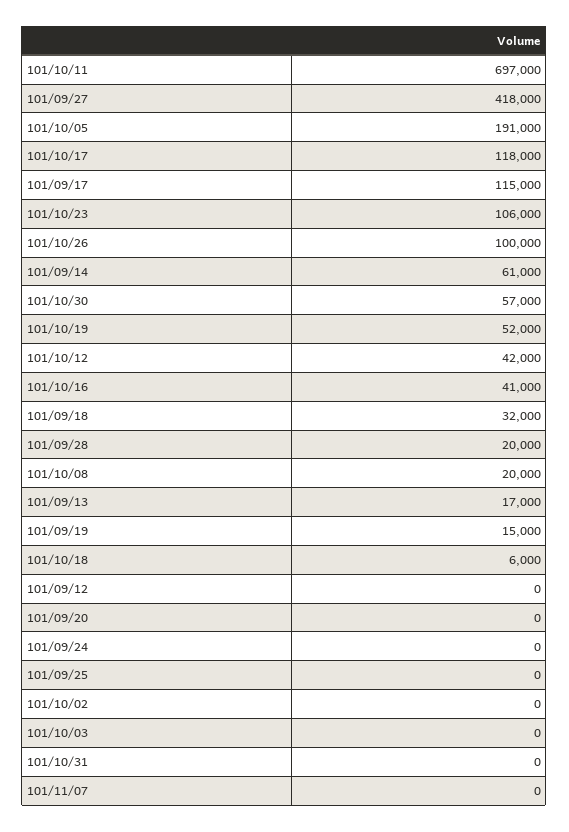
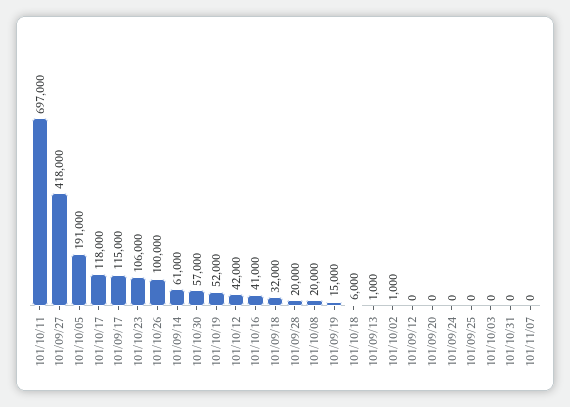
  {
    "101/10/11": 697000,
    "101/09/27": 418000,
    "101/10/05": 191000,
    "101/10/17": 118000,
    "101/09/17": 115000,
    "101/10/23": 106000,
    "101/10/26": 100000,
    "101/09/14": 61000,
    "101/10/30": 57000,
    "101/10/19": 52000,
    "101/10/12": 42000,
    "101/10/16": 41000,
    "101/09/18": 32000,
    "101/09/28": 20000,
    "101/10/08": 20000,
-   "101/09/13": 17000,
+   "101/09/13": 1000,
    "101/09/19": 15000,
    "101/10/18": 6000,
    "101/09/12": 0,
    "101/09/20": 0,
    "101/09/24": 0,
    "101/09/25": 0,
-   "101/10/02": 0,
+   "101/10/02": 1000,
    "101/10/03": 0,
    "101/10/31": 0,
    "101/11/07": 0
  }

